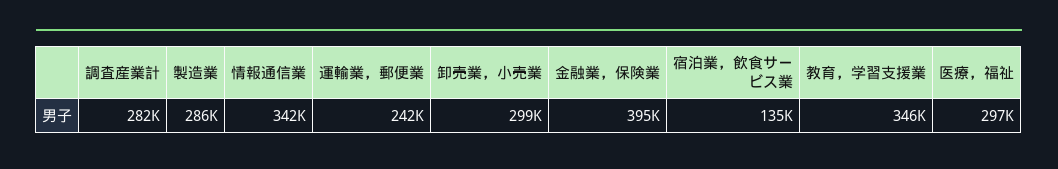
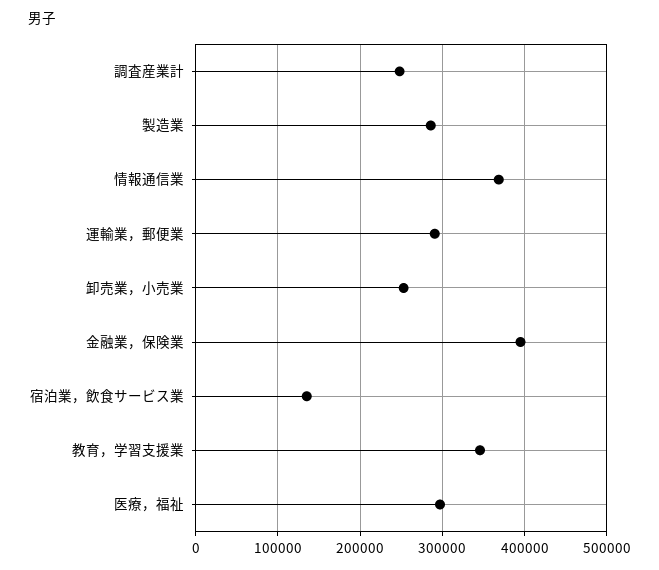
  {
-   "調査産業計": 282000,
+   "調査産業計": 250000,
    "製造業": 286000,
-   "情報通信業": 342000,
+   "情報通信業": 370000,
-   "運輸業，郵便業": 242000,
+   "運輸業，郵便業": 290000,
-   "卸売業，小売業": 299000,
+   "卸売業，小売業": 250000,
    "金融業，保険業": 395000,
    "宿泊業，飲食サービス業": 135000,
    "教育，学習支援業": 346000,
    "医療，福祉": 297000
  }

